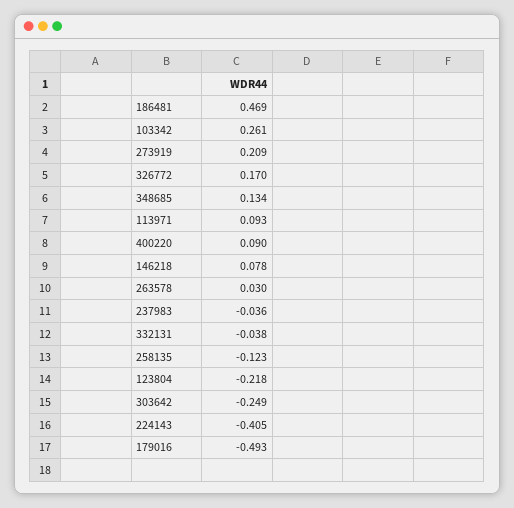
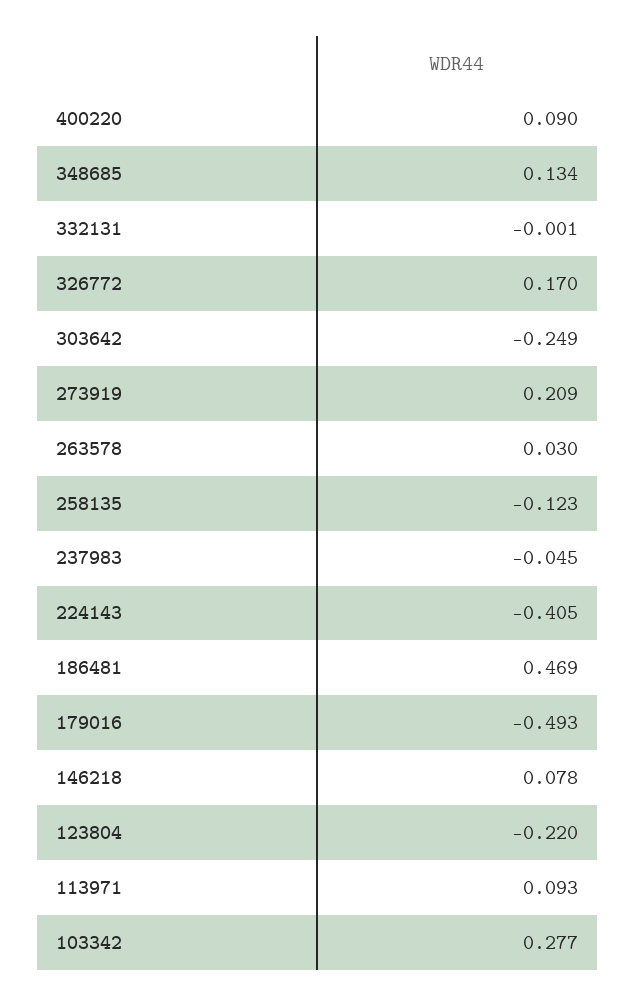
  {
    "186481": 0.469,
-   "103342": 0.261,
+   "103342": 0.277,
    "273919": 0.209,
    "326772": 0.17,
    "348685": 0.134,
    "113971": 0.093,
    "400220": 0.09,
    "146218": 0.078,
    "263578": 0.03,
-   "237983": -0.036,
+   "237983": -0.045,
-   "332131": -0.038,
+   "332131": -0.001,
    "258135": -0.123,
-   "123804": -0.218,
+   "123804": -0.22,
    "303642": -0.249,
    "224143": -0.405,
    "179016": -0.493
  }

